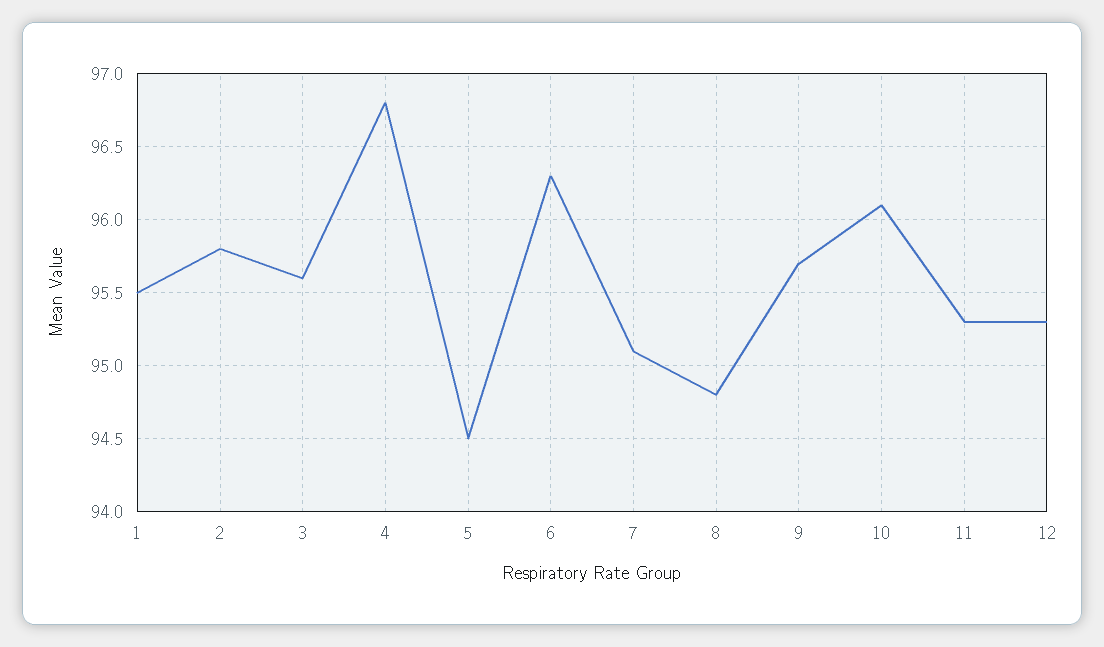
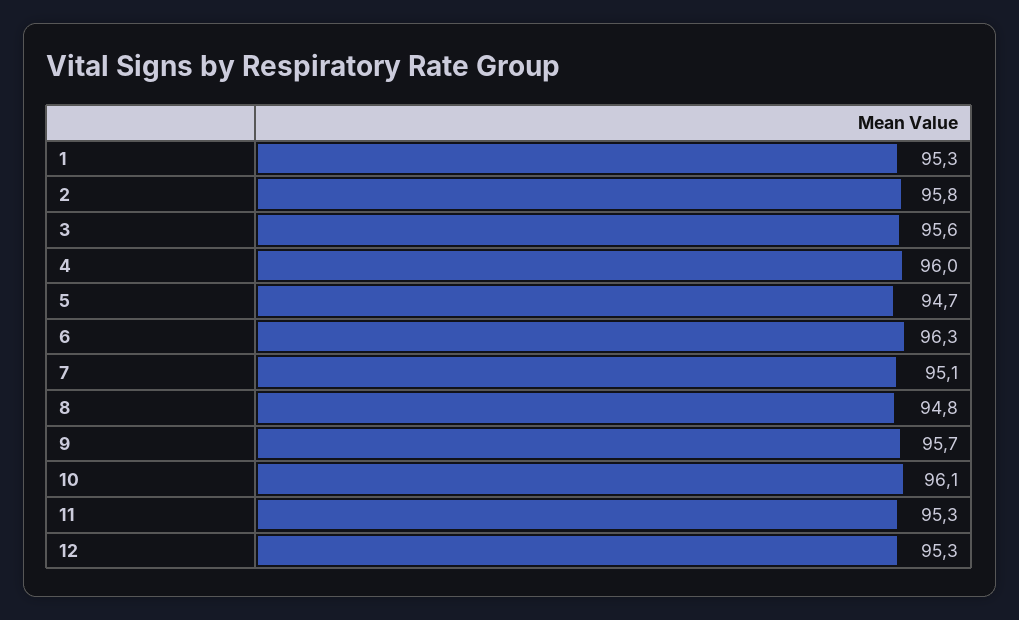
  {
-   "1": 95.5,
+   "1": 95.3,
    "2": 95.8,
    "3": 95.6,
-   "4": 96.8,
+   "4": 96,
-   "5": 94.5,
+   "5": 94.7,
    "6": 96.3,
    "7": 95.1,
    "8": 94.8,
    "9": 95.7,
    "10": 96.1,
    "11": 95.3,
    "12": 95.3
  }

